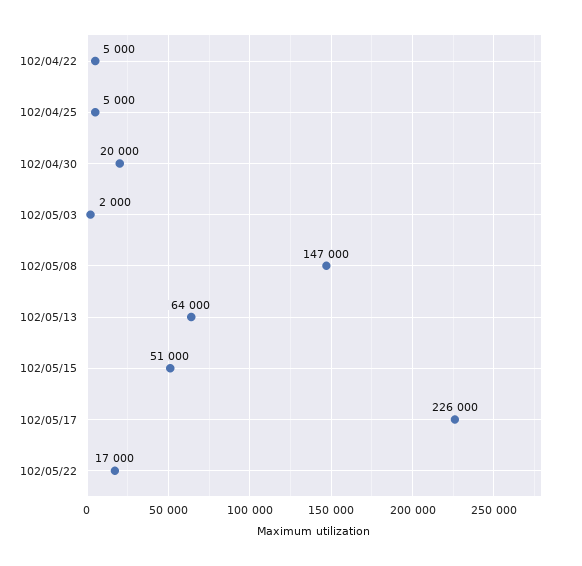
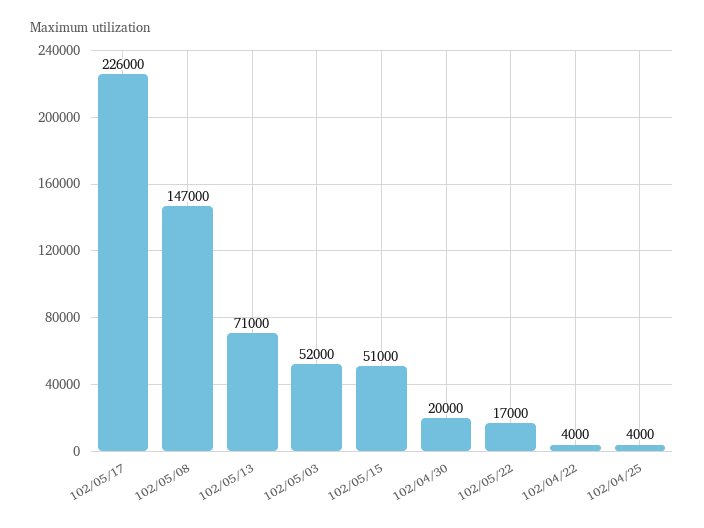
  {
-   "102/04/22": 5000,
+   "102/04/22": 4000,
-   "102/04/25": 5000,
+   "102/04/25": 4000,
    "102/04/30": 20000,
-   "102/05/03": 2000,
+   "102/05/03": 52000,
    "102/05/08": 147000,
-   "102/05/13": 64000,
+   "102/05/13": 71000,
    "102/05/15": 51000,
    "102/05/17": 226000,
    "102/05/22": 17000
  }

